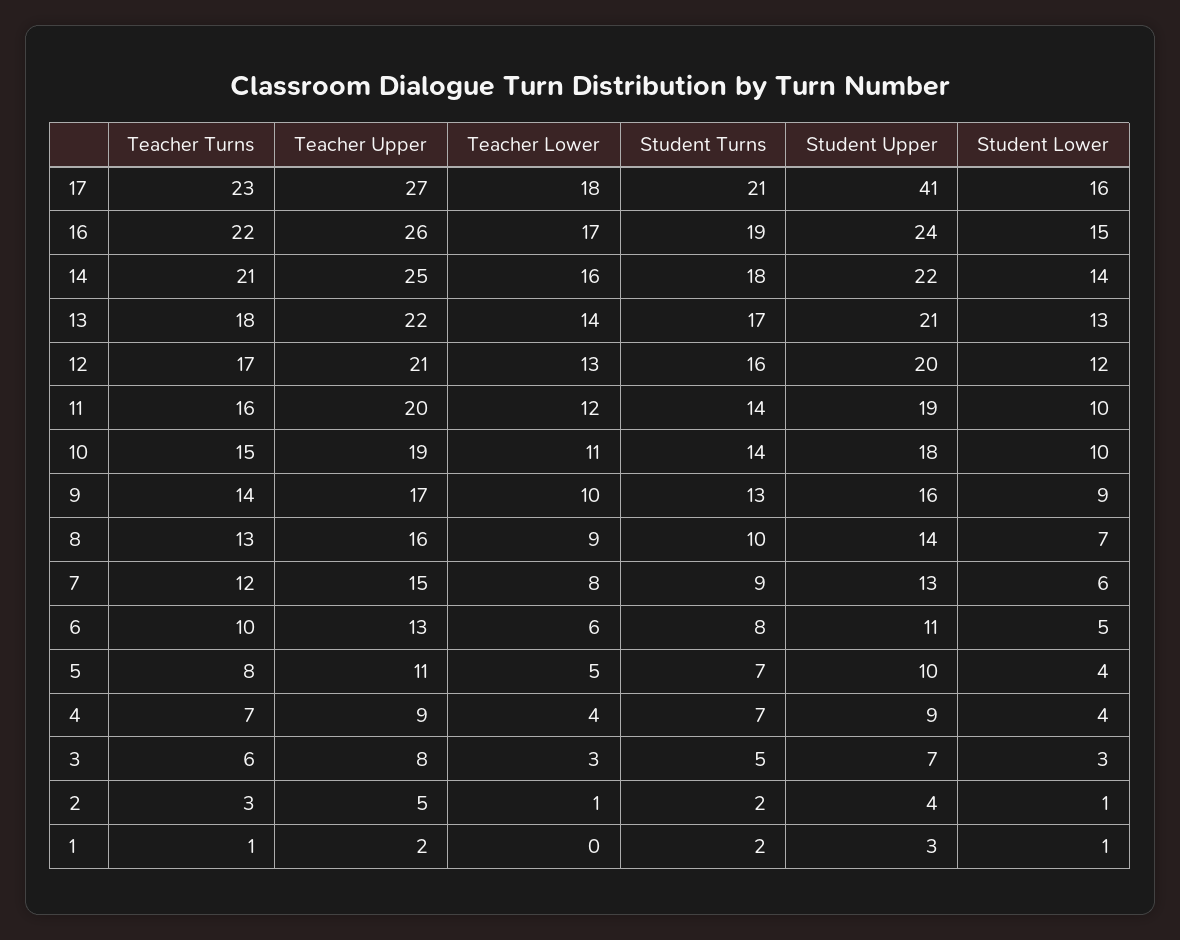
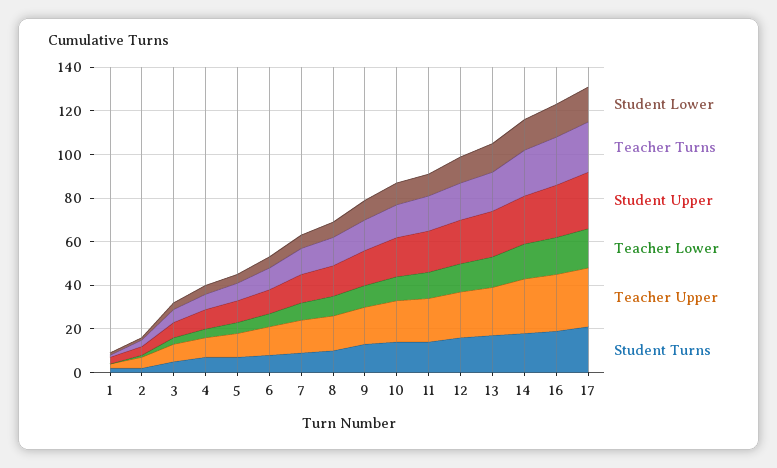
  {
    "Teacher Turns": {
      "17": 23,
      "16": 22,
      "14": 21,
      "13": 18,
      "12": 17,
      "11": 16,
      "10": 15,
      "9": 14,
      "8": 13,
      "7": 12,
      "6": 10,
      "5": 8,
      "4": 7,
      "3": 6,
      "2": 3,
      "1": 1
    },
    "Teacher Upper": {
      "17": 27,
      "16": 26,
      "14": 25,
      "13": 22,
      "12": 21,
      "11": 20,
      "10": 19,
      "9": 17,
      "8": 16,
      "7": 15,
      "6": 13,
      "5": 11,
      "4": 9,
      "3": 8,
      "2": 5,
      "1": 2
    },
    "Teacher Lower": {
      "17": 18,
      "16": 17,
      "14": 16,
      "13": 14,
      "12": 13,
      "11": 12,
      "10": 11,
      "9": 10,
      "8": 9,
      "7": 8,
      "6": 6,
      "5": 5,
      "4": 4,
      "3": 3,
      "2": 1,
      "1": 0
    },
    "Student Turns": {
      "17": 21,
      "16": 19,
      "14": 18,
      "13": 17,
      "12": 16,
      "11": 14,
      "10": 14,
      "9": 13,
      "8": 10,
      "7": 9,
      "6": 8,
      "5": 7,
      "4": 7,
      "3": 5,
      "2": 2,
      "1": 2
    },
    "Student Upper": {
-     "17": 41,
+     "17": 25,
      "16": 24,
      "14": 22,
      "13": 21,
      "12": 20,
      "11": 19,
      "10": 18,
      "9": 16,
      "8": 14,
      "7": 13,
      "6": 11,
      "5": 10,
      "4": 9,
      "3": 7,
      "2": 4,
      "1": 3
    },
    "Student Lower": {
      "17": 16,
      "16": 15,
      "14": 14,
      "13": 13,
      "12": 12,
      "11": 10,
      "10": 10,
      "9": 9,
      "8": 7,
      "7": 6,
      "6": 5,
      "5": 4,
      "4": 4,
      "3": 3,
      "2": 1,
      "1": 1
    }
  }

